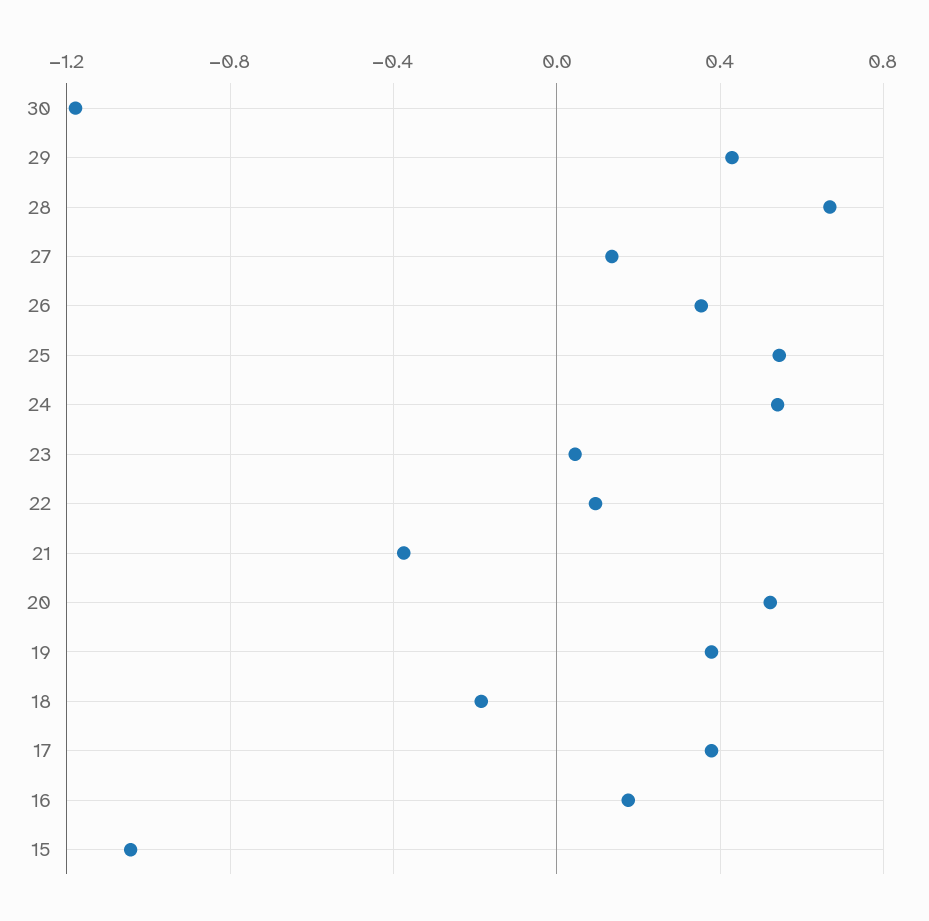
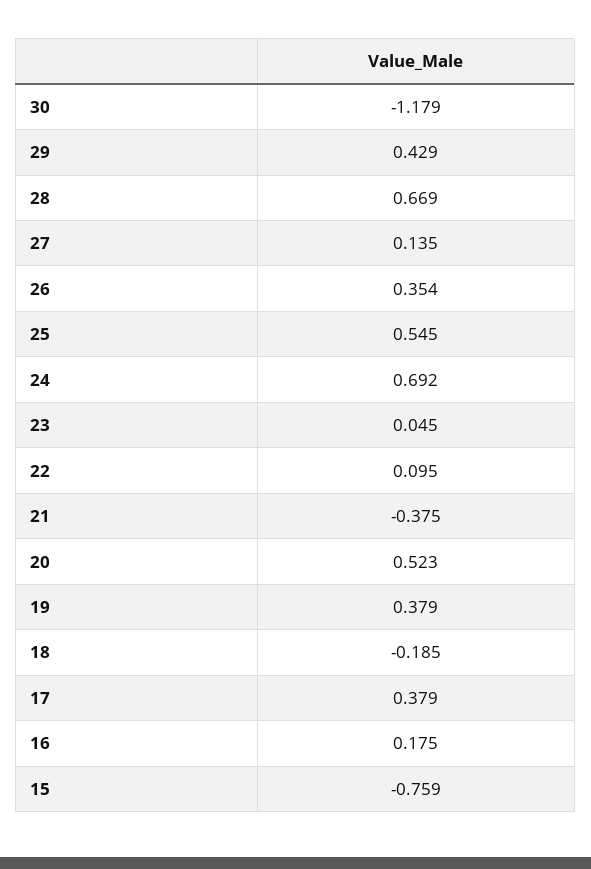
  {
    "30": -1.179,
    "29": 0.429,
    "28": 0.669,
    "27": 0.135,
    "26": 0.354,
    "25": 0.545,
-   "24": 0.55,
+   "24": 0.692,
    "23": 0.045,
    "22": 0.095,
    "21": -0.375,
    "20": 0.523,
    "19": 0.379,
    "18": -0.185,
    "17": 0.379,
    "16": 0.175,
-   "15": -1.05
+   "15": -0.759
  }

